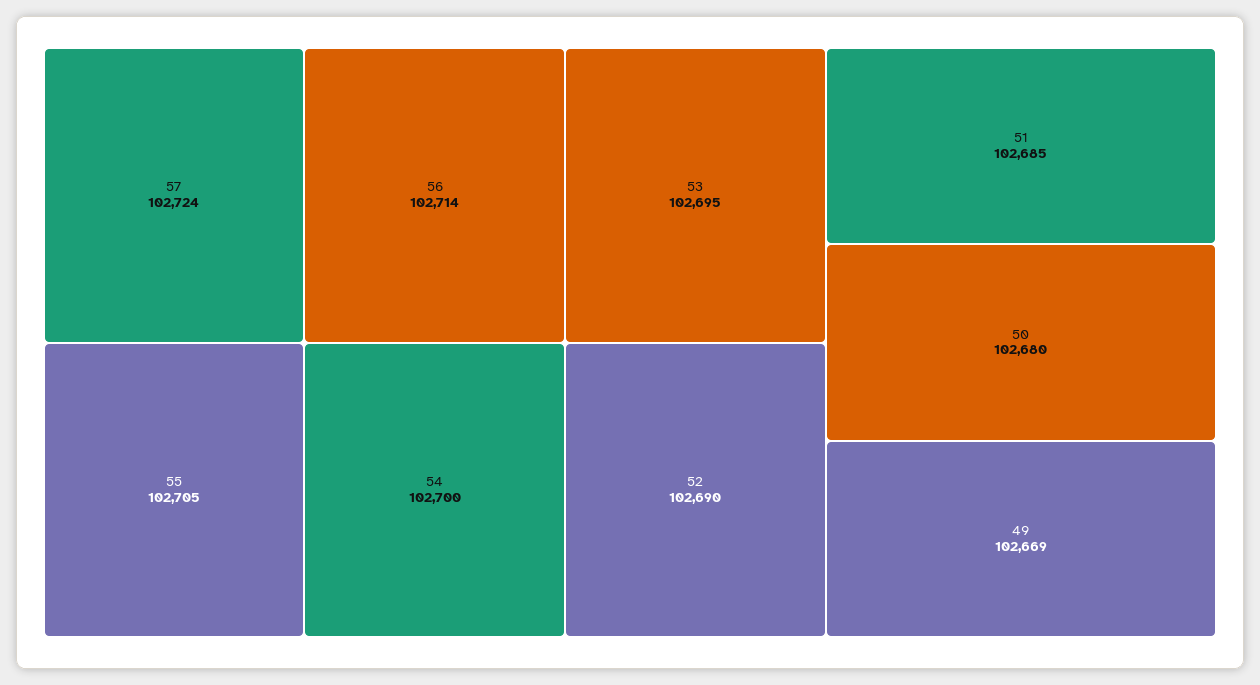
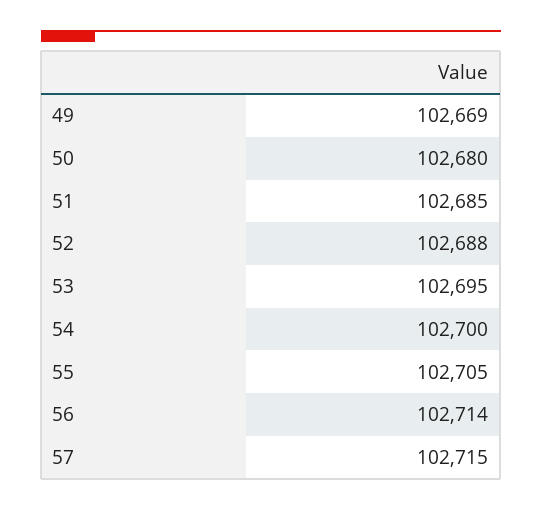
  {
-   "57": 102724,
+   "57": 102715,
    "56": 102714,
    "55": 102705,
    "54": 102700,
    "53": 102695,
-   "52": 102690,
+   "52": 102688,
    "51": 102685,
    "50": 102680,
    "49": 102669
  }

